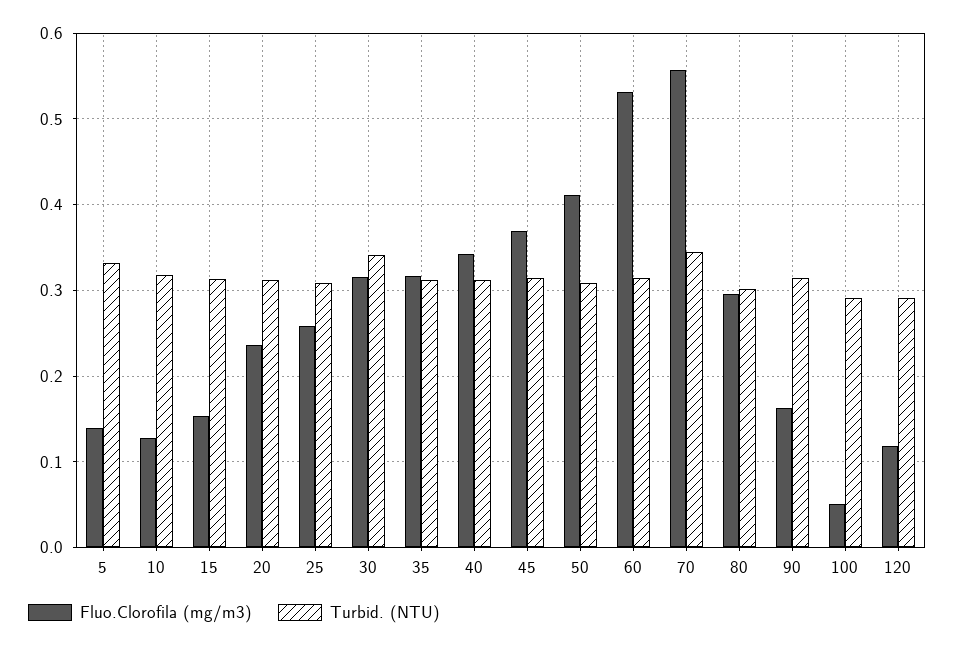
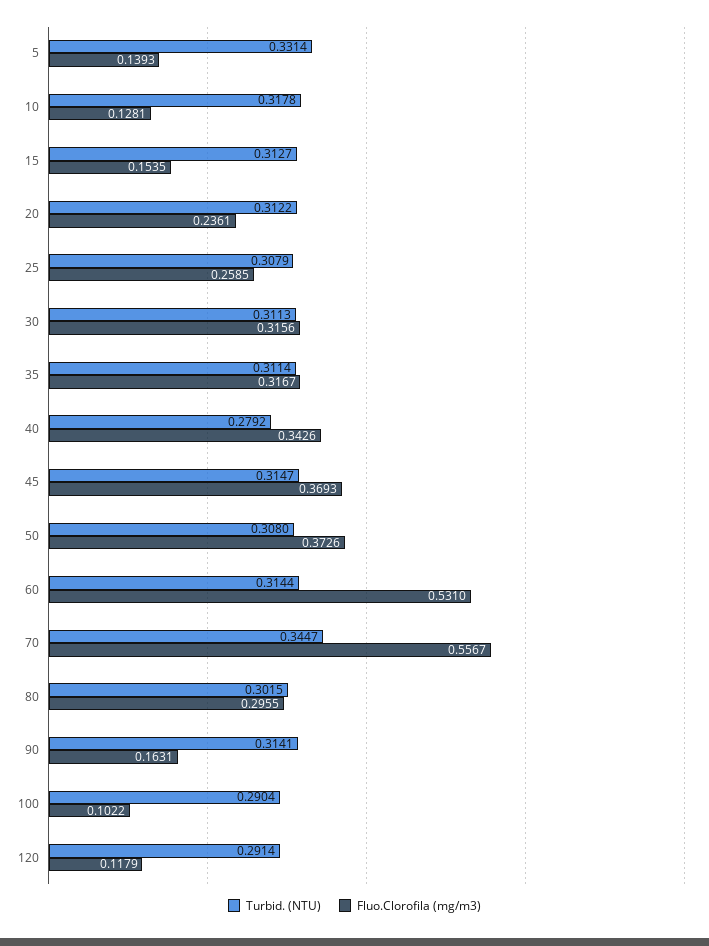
  {
    "Fluo.Clorofila (mg/m3)": {
      "5": 0.1393,
      "10": 0.1281,
      "15": 0.1535,
      "20": 0.2361,
      "25": 0.2585,
      "30": 0.3156,
      "35": 0.3167,
      "40": 0.3426,
      "45": 0.3693,
-     "50": 0.41,
+     "50": 0.3726,
      "60": 0.531,
      "70": 0.5567,
      "80": 0.2955,
      "90": 0.1631,
-     "100": 0.05,
+     "100": 0.1022,
      "120": 0.1179
    },
    "Turbid. (NTU)": {
      "5": 0.3314,
      "10": 0.3178,
      "15": 0.3127,
      "20": 0.3122,
      "25": 0.3079,
-     "30": 0.34,
+     "30": 0.3113,
      "35": 0.3114,
-     "40": 0.31,
+     "40": 0.2792,
      "45": 0.3147,
      "50": 0.308,
      "60": 0.3144,
      "70": 0.3447,
      "80": 0.3015,
      "90": 0.3141,
      "100": 0.2904,
      "120": 0.2914
    }
  }

